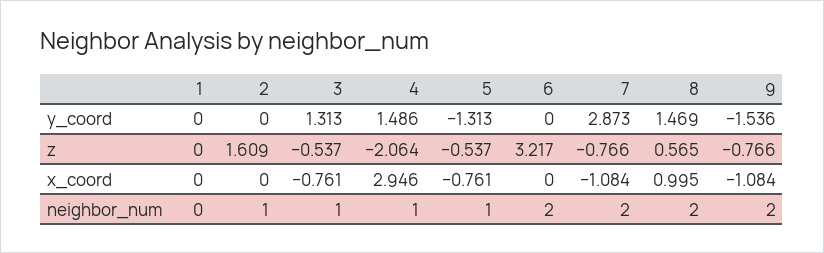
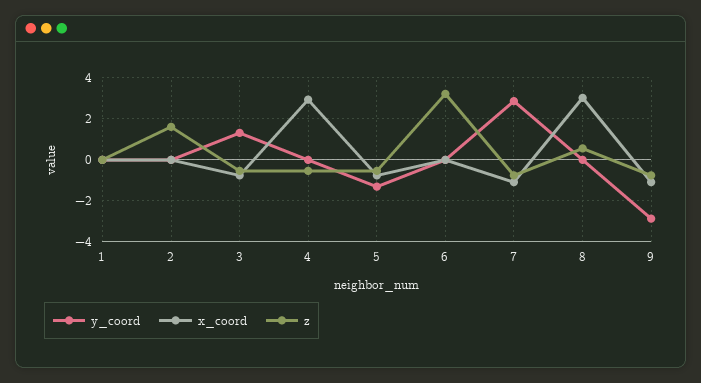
  {
    "y_coord": {
      "1": 0,
      "2": 0,
      "3": 1.313,
-     "4": 1.486,
+     "4": 0,
      "5": -1.313,
      "6": 0,
      "7": 2.873,
-     "8": 1.469,
+     "8": 0,
-     "9": -1.536
+     "9": -3
    },
    "z": {
      "1": 0,
      "2": 1.609,
      "3": -0.537,
-     "4": -2.064,
+     "4": -0.5,
      "5": -0.537,
      "6": 3.217,
      "7": -0.766,
      "8": 0.565,
      "9": -0.766
    },
    "x_coord": {
      "1": 0,
      "2": 0,
      "3": -0.761,
      "4": 2.946,
      "5": -0.761,
      "6": 0,
      "7": -1.084,
-     "8": 0.995,
+     "8": 3,
      "9": -1.084
-   },
+   }
-   "neighbor_num": {
-     "1": 0,
-     "2": 1,
-     "3": 1,
-     "4": 1,
-     "5": 1,
-     "6": 2,
-     "7": 2,
-     "8": 2,
-     "9": 2
-   }
  }

